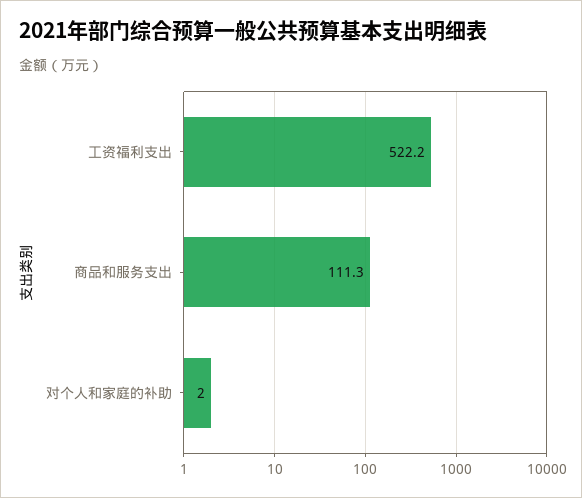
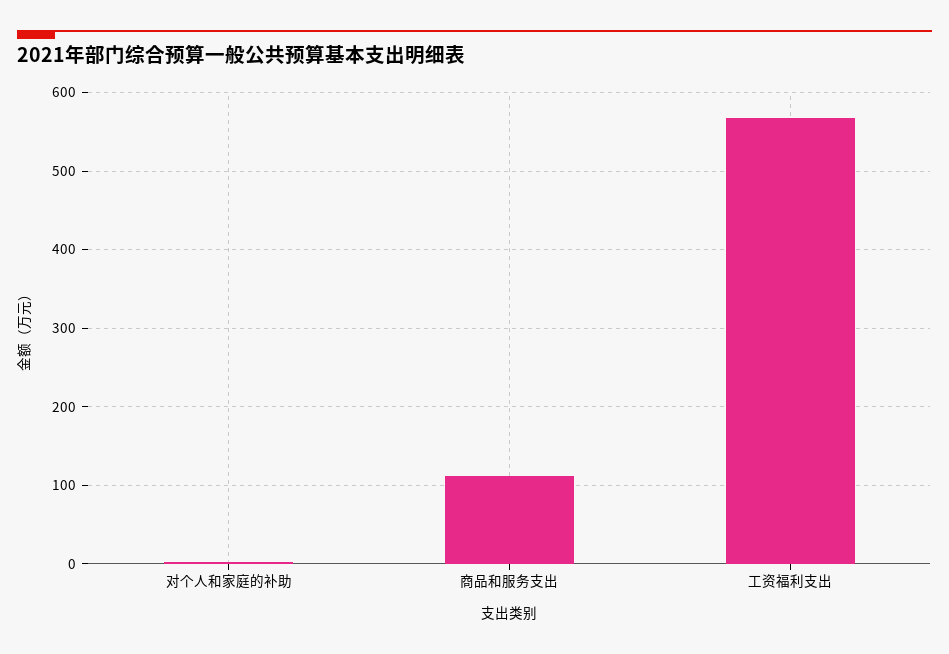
  {
-   "工资福利支出": 522.2,
+   "工资福利支出": 570,
    "商品和服务支出": 111.3,
    "对个人和家庭的补助": 2
  }

